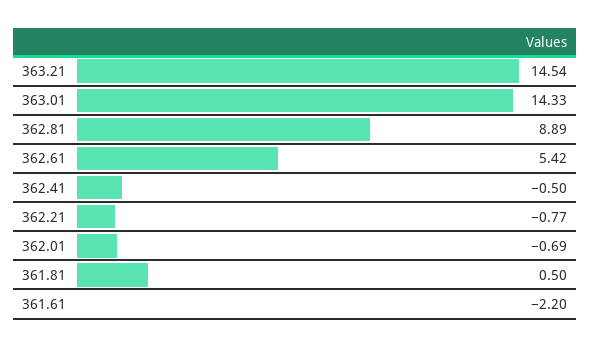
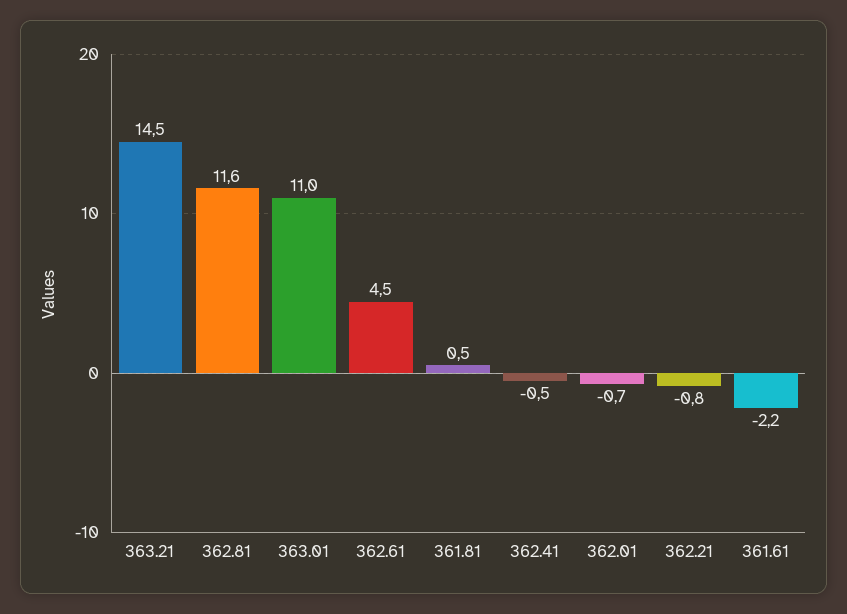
  {
    "363.21": 14.54,
-   "363.01": 14.33,
+   "363.01": 11,
-   "362.81": 8.89,
+   "362.81": 11.6,
-   "362.61": 5.42,
+   "362.61": 4.5,
    "362.41": -0.5,
    "362.21": -0.77,
    "362.01": -0.69,
    "361.81": 0.5,
    "361.61": -2.2
  }

